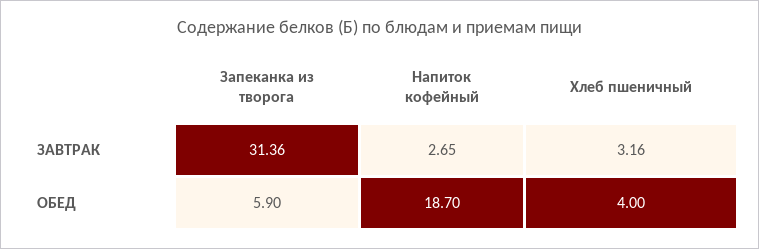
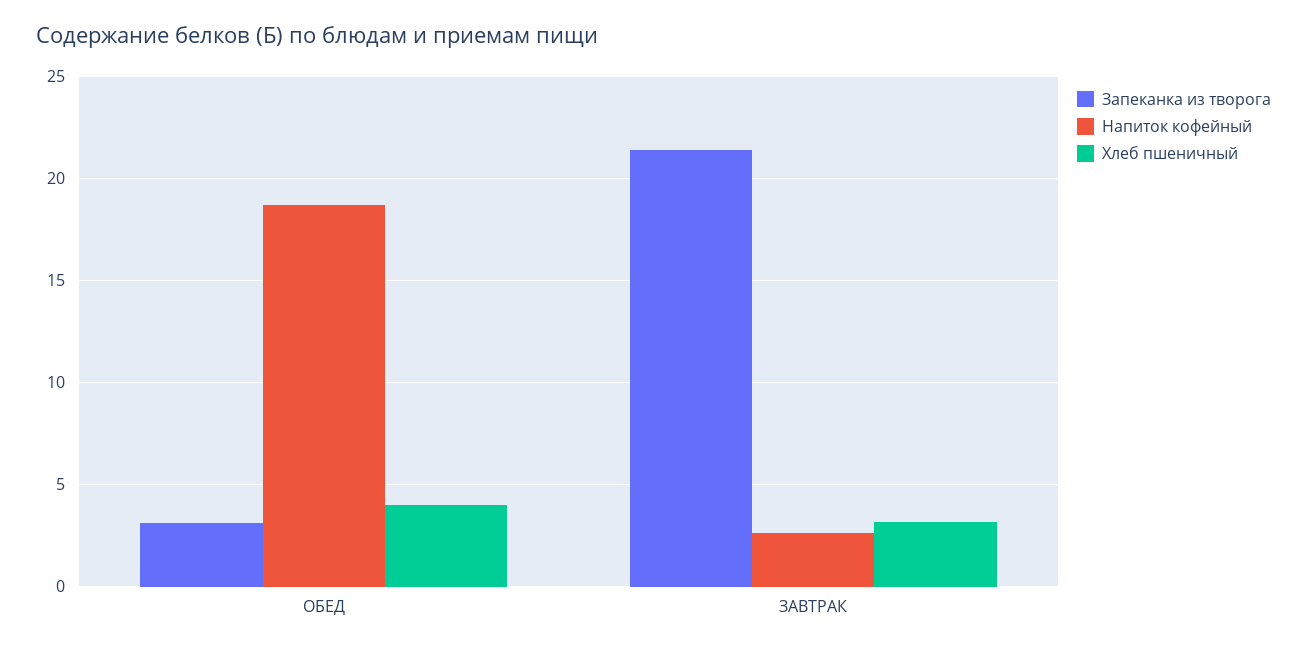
  {
    "Запеканка из творога": {
-     "ЗАВТРАК": 31.36,
+     "ЗАВТРАК": 21.5,
-     "ОБЕД": 5.9
+     "ОБЕД": 3
    },
    "Напиток кофейный": {
      "ЗАВТРАК": 2.65,
      "ОБЕД": 18.7
    },
    "Хлеб пшеничный": {
      "ЗАВТРАК": 3.16,
      "ОБЕД": 4
    }
  }

